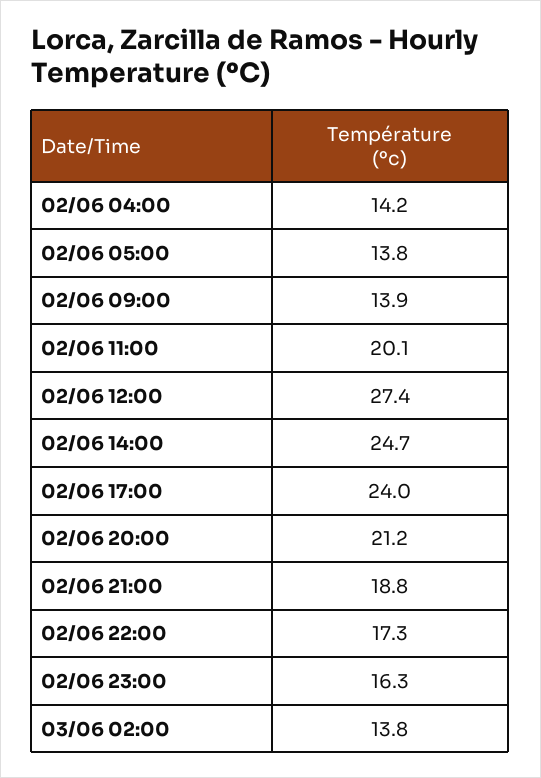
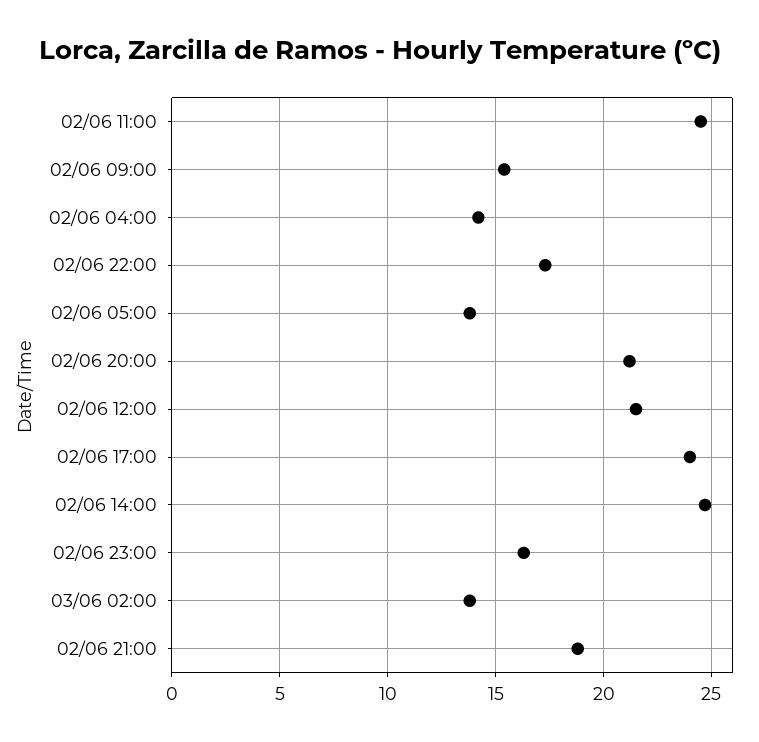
  {
    "02/06 04:00": 14.2,
    "02/06 05:00": 13.8,
-   "02/06 09:00": 13.9,
+   "02/06 09:00": 15.5,
-   "02/06 11:00": 20.1,
+   "02/06 11:00": 24.5,
-   "02/06 12:00": 27.4,
+   "02/06 12:00": 21.5,
    "02/06 14:00": 24.7,
    "02/06 17:00": 24,
    "02/06 20:00": 21.2,
    "02/06 21:00": 18.8,
    "02/06 22:00": 17.3,
    "02/06 23:00": 16.3,
    "03/06 02:00": 13.8
  }

